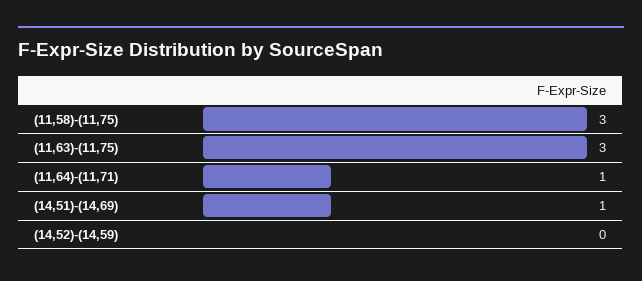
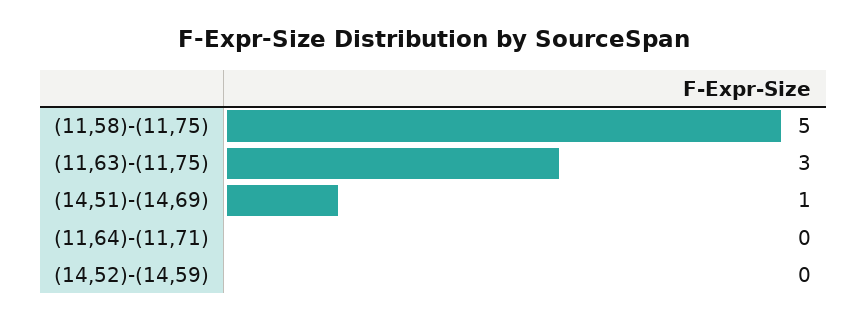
  {
-   "(11,58)-(11,75)": 3,
+   "(11,58)-(11,75)": 5,
    "(11,63)-(11,75)": 3,
-   "(11,64)-(11,71)": 1,
+   "(11,64)-(11,71)": 0,
    "(14,51)-(14,69)": 1,
    "(14,52)-(14,59)": 0
  }

